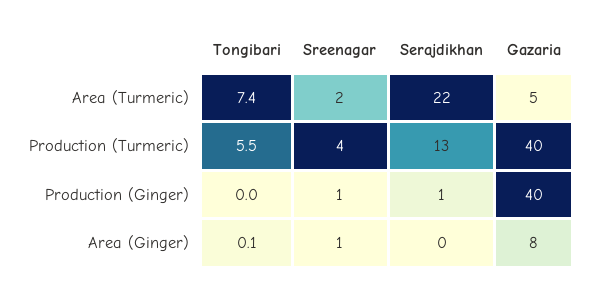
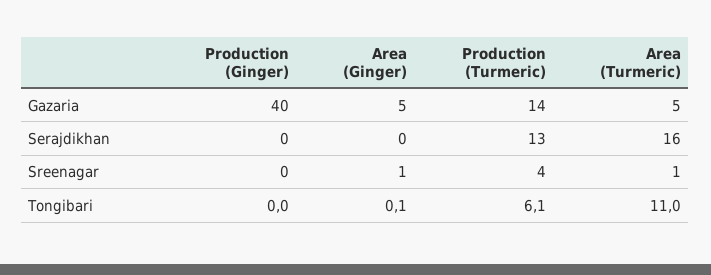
  {
    "Tongibari": {
-     "Area (Turmeric)": 7.4,
+     "Area (Turmeric)": 11,
-     "Production (Turmeric)": 5.5,
+     "Production (Turmeric)": 6.1,
      "Production (Ginger)": 0,
      "Area (Ginger)": 0.1
    },
    "Sreenagar": {
-     "Area (Turmeric)": 2,
+     "Area (Turmeric)": 1,
      "Production (Turmeric)": 4,
-     "Production (Ginger)": 1,
+     "Production (Ginger)": 0,
      "Area (Ginger)": 1
    },
    "Serajdikhan": {
-     "Area (Turmeric)": 22,
+     "Area (Turmeric)": 16,
      "Production (Turmeric)": 13,
-     "Production (Ginger)": 1,
+     "Production (Ginger)": 0,
      "Area (Ginger)": 0
    },
    "Gazaria": {
      "Area (Turmeric)": 5,
-     "Production (Turmeric)": 40,
+     "Production (Turmeric)": 14,
      "Production (Ginger)": 40,
-     "Area (Ginger)": 8
+     "Area (Ginger)": 5
    }
  }

